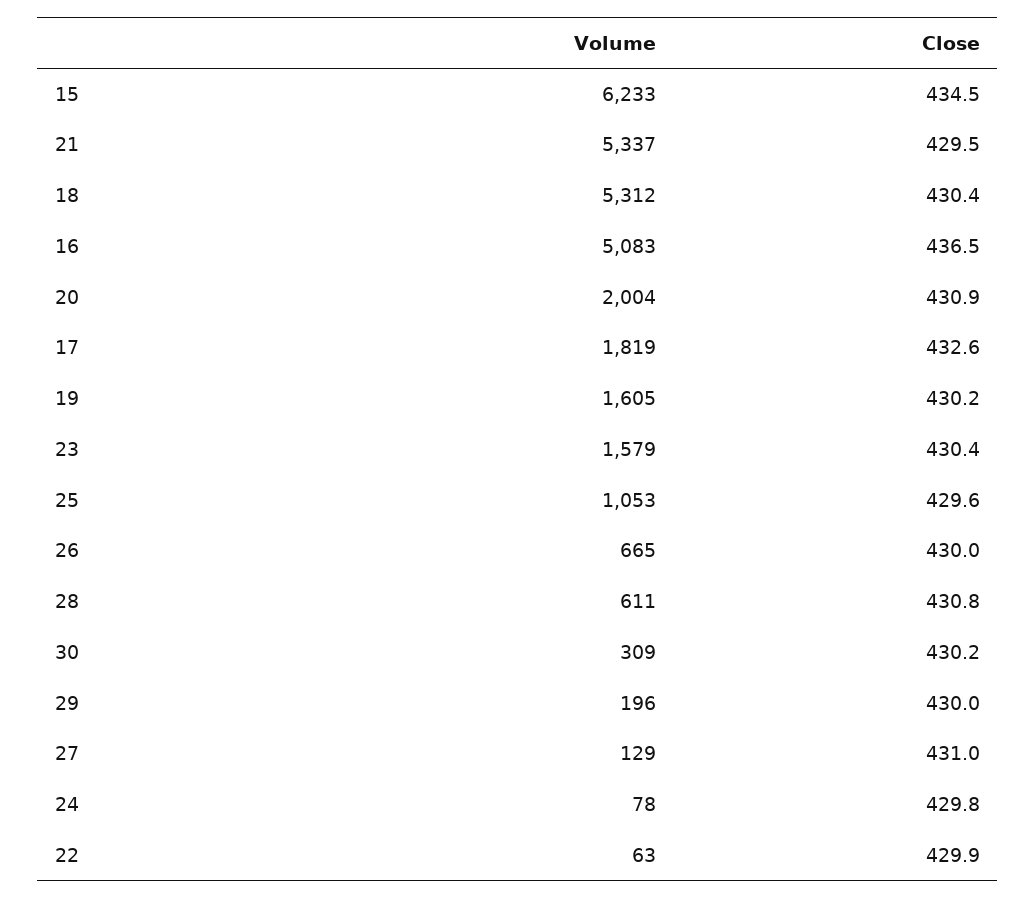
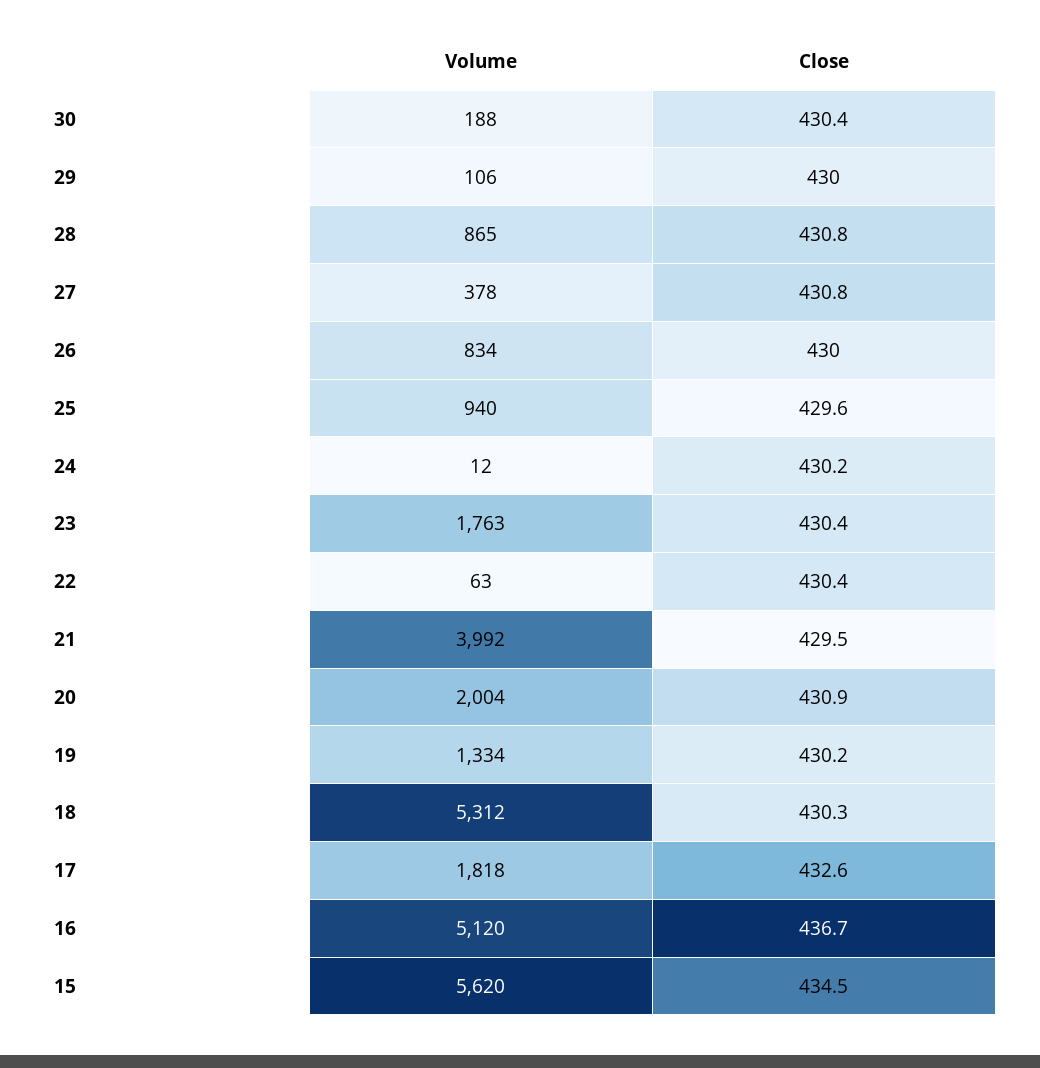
  {
    "Volume": {
-     "15": 6233,
+     "15": 5620,
-     "21": 5337,
+     "21": 3992,
      "18": 5312,
-     "16": 5083,
+     "16": 5120,
      "20": 2004,
-     "17": 1819,
+     "17": 1818,
-     "19": 1605,
+     "19": 1334,
-     "23": 1579,
+     "23": 1763,
-     "25": 1053,
+     "25": 940,
-     "26": 665,
+     "26": 834,
-     "28": 611,
+     "28": 865,
-     "30": 309,
+     "30": 188,
-     "29": 196,
+     "29": 106,
-     "27": 129,
+     "27": 378,
-     "24": 78,
+     "24": 12,
      "22": 63
    },
    "Close": {
      "15": 434.5,
      "21": 429.5,
-     "18": 430.4,
+     "18": 430.3,
-     "16": 436.5,
+     "16": 436.7,
      "20": 430.9,
      "17": 432.6,
      "19": 430.2,
      "23": 430.4,
      "25": 429.6,
      "26": 430,
      "28": 430.8,
-     "30": 430.2,
+     "30": 430.4,
      "29": 430,
-     "27": 431,
+     "27": 430.8,
-     "24": 429.8,
+     "24": 430.2,
-     "22": 429.9
+     "22": 430.4
    }
  }

